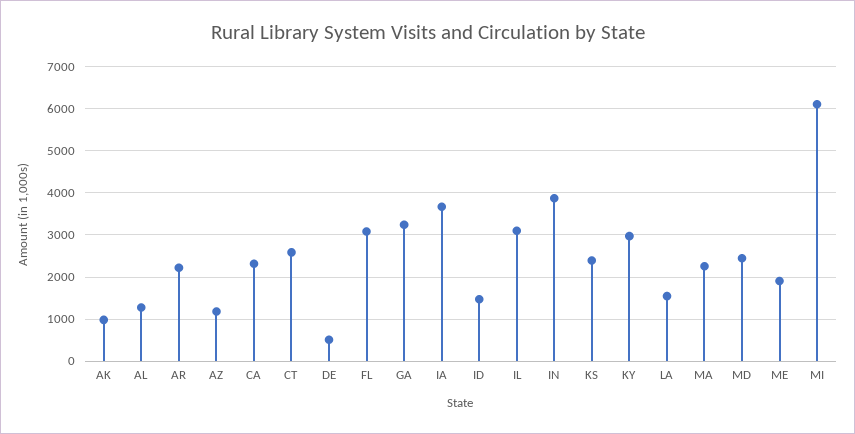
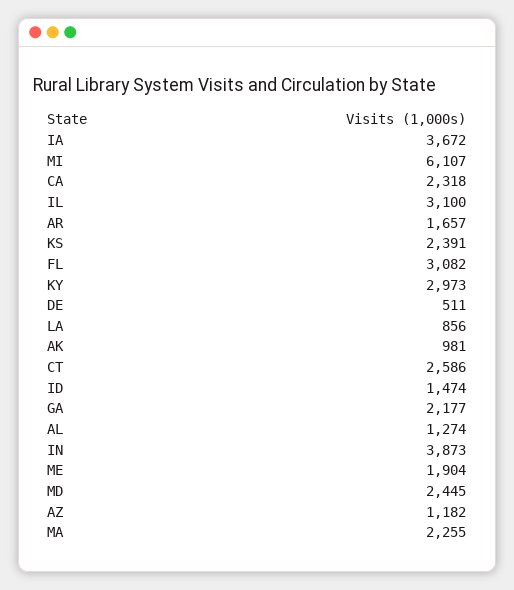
  {
    "AK": 981,
    "AL": 1274,
-   "AR": 2200,
+   "AR": 1657,
    "AZ": 1182,
    "CA": 2318,
    "CT": 2586,
    "DE": 511,
    "FL": 3082,
-   "GA": 3200,
+   "GA": 2177,
    "IA": 3672,
    "ID": 1474,
    "IL": 3100,
    "IN": 3873,
    "KS": 2391,
    "KY": 2973,
-   "LA": 1600,
+   "LA": 856,
    "MA": 2255,
    "MD": 2445,
    "ME": 1904,
    "MI": 6107
  }

